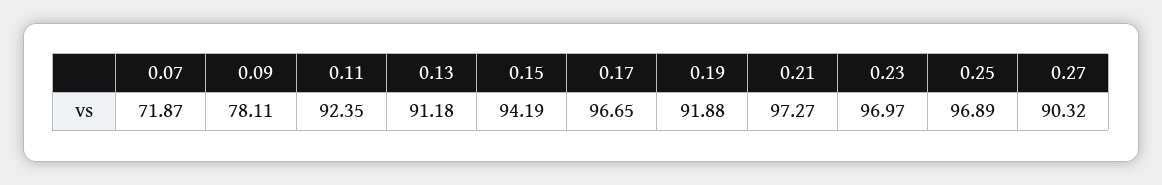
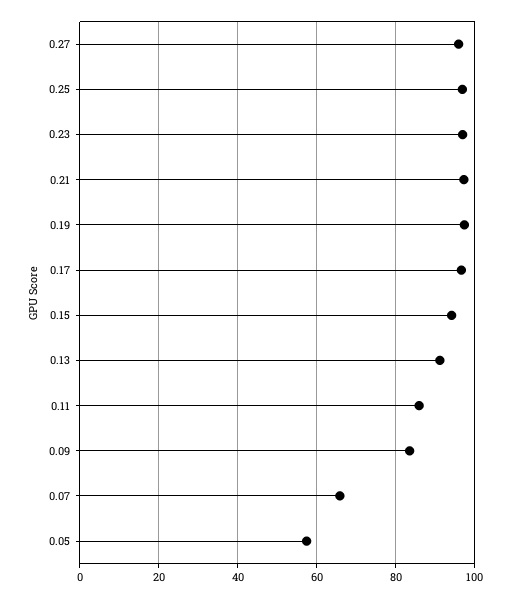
  {
-   "0.07": 71.87,
+   "0.07": 66,
-   "0.09": 78.11,
+   "0.09": 84,
-   "0.11": 92.35,
+   "0.11": 86,
    "0.13": 91.18,
    "0.15": 94.19,
    "0.17": 96.65,
-   "0.19": 91.88,
+   "0.19": 98,
    "0.21": 97.27,
    "0.23": 96.97,
    "0.25": 96.89,
-   "0.27": 90.32
+   "0.27": 96,
+   "0.05": 58
  }

